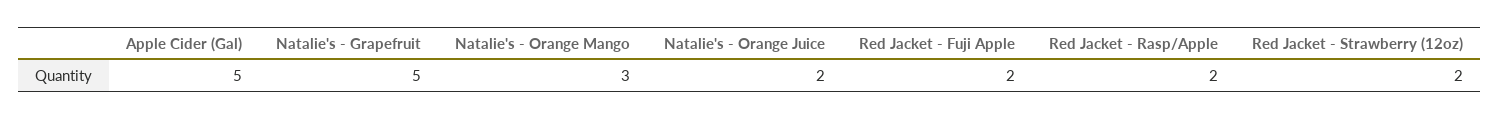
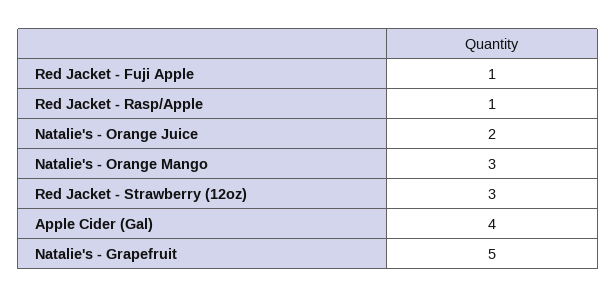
  {
-   "Apple Cider (Gal)": 5,
+   "Apple Cider (Gal)": 4,
    "Natalie's - Grapefruit": 5,
    "Natalie's - Orange Mango": 3,
    "Natalie's - Orange Juice": 2,
-   "Red Jacket - Fuji Apple": 2,
+   "Red Jacket - Fuji Apple": 1,
-   "Red Jacket - Rasp/Apple": 2,
+   "Red Jacket - Rasp/Apple": 1,
-   "Red Jacket - Strawberry (12oz)": 2
+   "Red Jacket - Strawberry (12oz)": 3
  }

